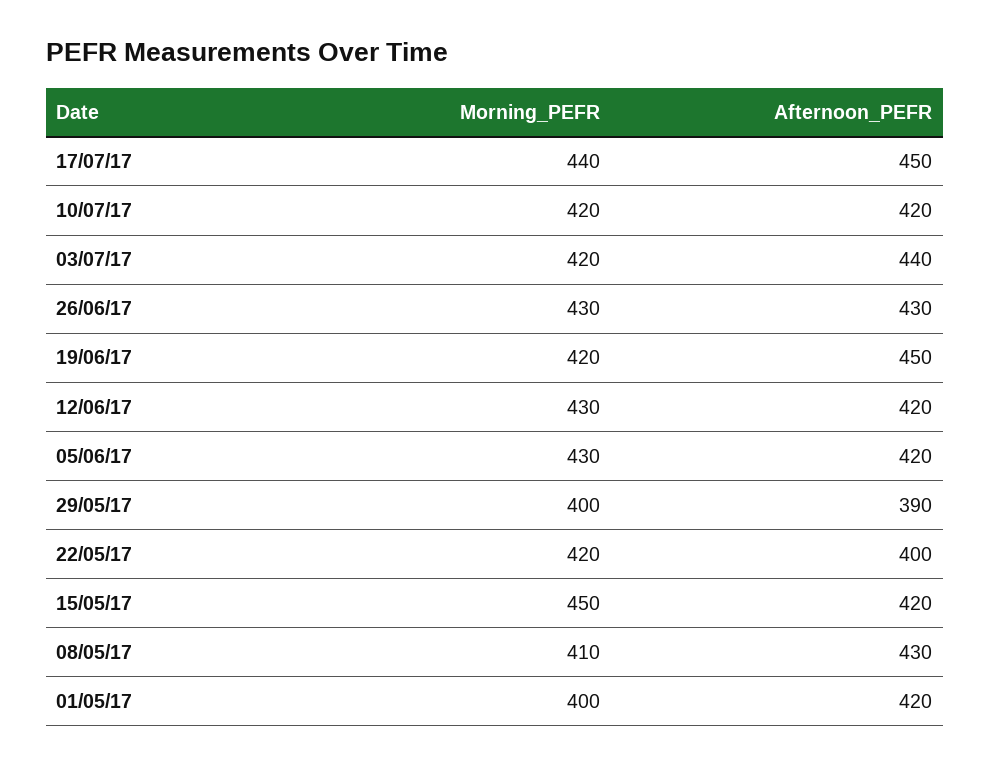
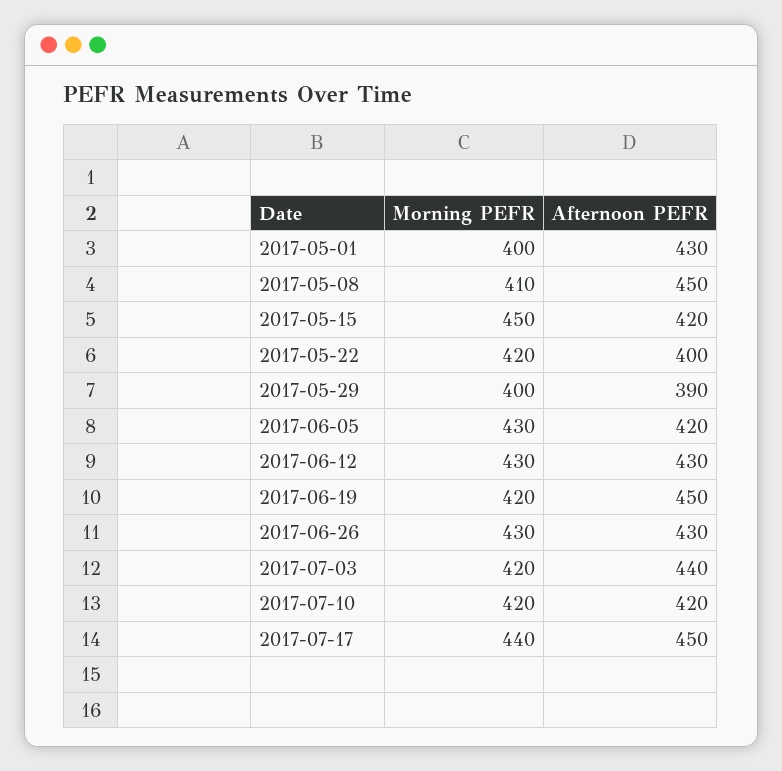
  {
    "Morning_PEFR": {
      "17/07/17": 440,
      "10/07/17": 420,
      "03/07/17": 420,
      "26/06/17": 430,
      "19/06/17": 420,
      "12/06/17": 430,
      "05/06/17": 430,
      "29/05/17": 400,
      "22/05/17": 420,
      "15/05/17": 450,
      "08/05/17": 410,
      "01/05/17": 400
    },
    "Afternoon_PEFR": {
      "17/07/17": 450,
      "10/07/17": 420,
      "03/07/17": 440,
      "26/06/17": 430,
      "19/06/17": 450,
-     "12/06/17": 420,
+     "12/06/17": 430,
      "05/06/17": 420,
      "29/05/17": 390,
      "22/05/17": 400,
      "15/05/17": 420,
-     "08/05/17": 430,
+     "08/05/17": 450,
-     "01/05/17": 420
+     "01/05/17": 430
    }
  }

